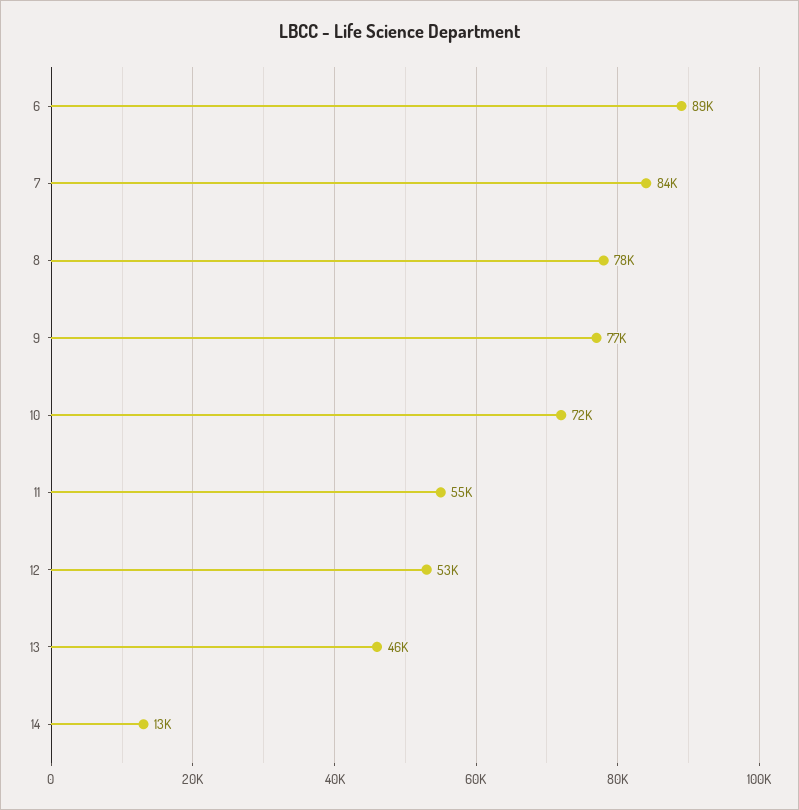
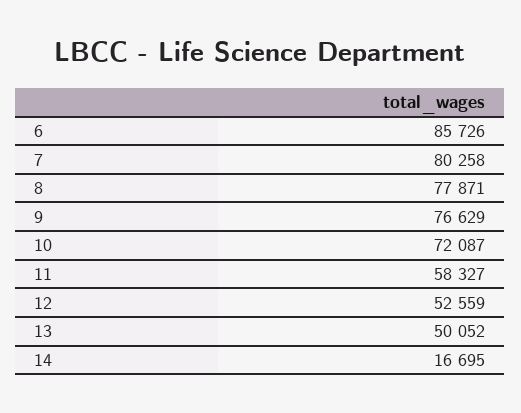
  {
-   "6": 89000,
+   "6": 85726,
-   "7": 84000,
+   "7": 80258,
    "8": 77871,
    "9": 76629,
    "10": 72087,
-   "11": 55000,
+   "11": 58327,
    "12": 52559,
-   "13": 46000,
+   "13": 50052,
-   "14": 13000
+   "14": 16695
  }

